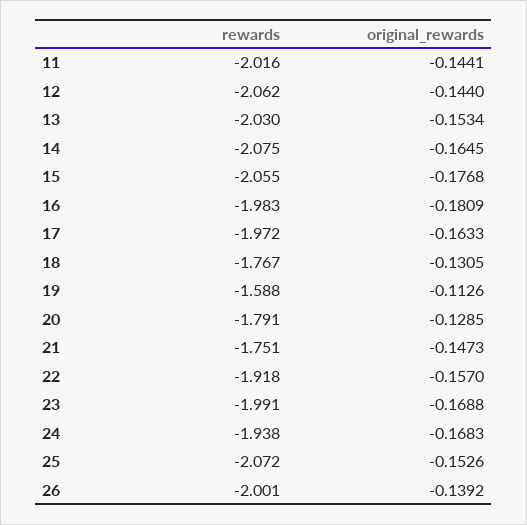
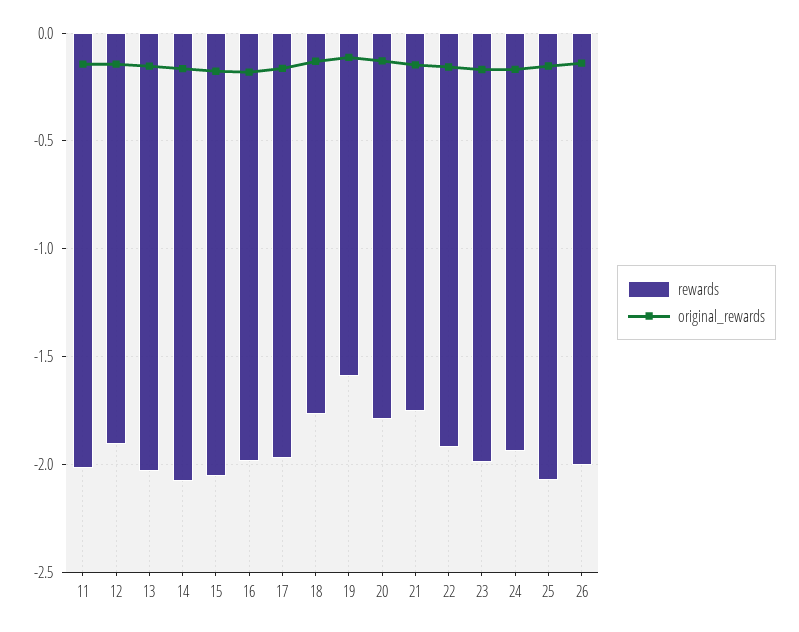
  {
    "rewards": {
      "11": -2.016,
-     "12": -2.062,
+     "12": -1.9,
      "13": -2.03,
      "14": -2.075,
      "15": -2.055,
      "16": -1.983,
      "17": -1.972,
      "18": -1.767,
      "19": -1.588,
      "20": -1.791,
      "21": -1.751,
      "22": -1.918,
      "23": -1.991,
      "24": -1.938,
      "25": -2.072,
      "26": -2.001
    },
    "original_rewards": {
      "11": -0.1441,
      "12": -0.144,
      "13": -0.1534,
      "14": -0.1645,
      "15": -0.1768,
      "16": -0.1809,
      "17": -0.1633,
      "18": -0.1305,
      "19": -0.1126,
      "20": -0.1285,
      "21": -0.1473,
      "22": -0.157,
      "23": -0.1688,
      "24": -0.1683,
      "25": -0.1526,
      "26": -0.1392
    }
  }

